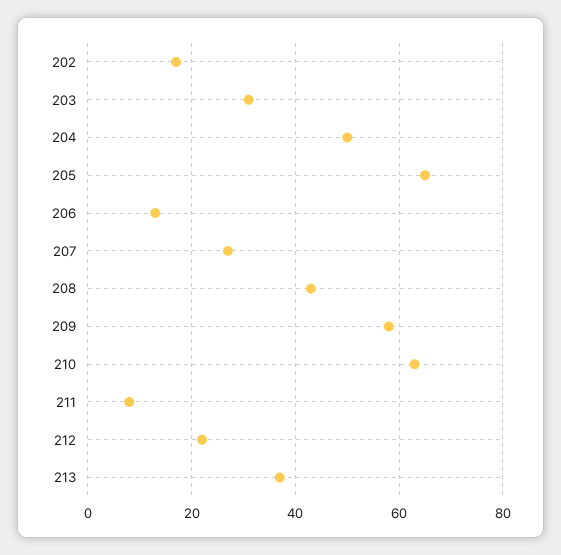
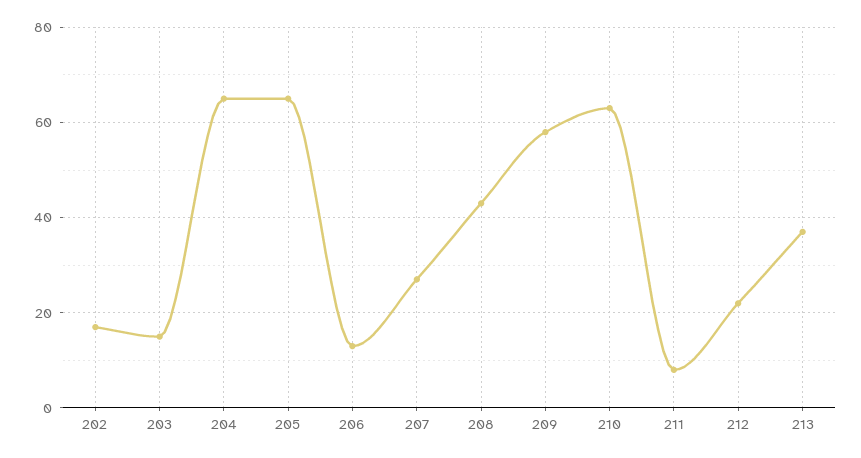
  {
    "202": 15,
-   "203": 30,
+   "203": 15,
-   "204": 50,
+   "204": 65,
    "205": 65,
    "206": 15,
    "207": 25,
    "208": 45,
    "209": 60,
    "210": 65,
    "211": 10,
    "212": 20,
    "213": 35
  }

